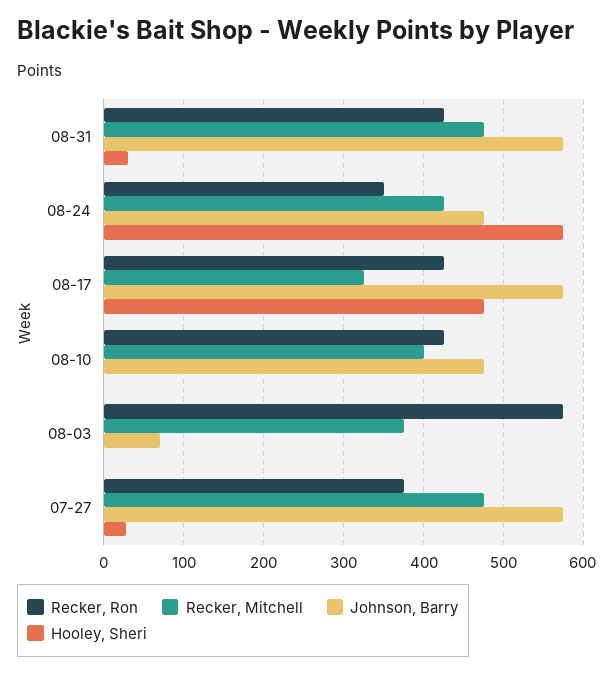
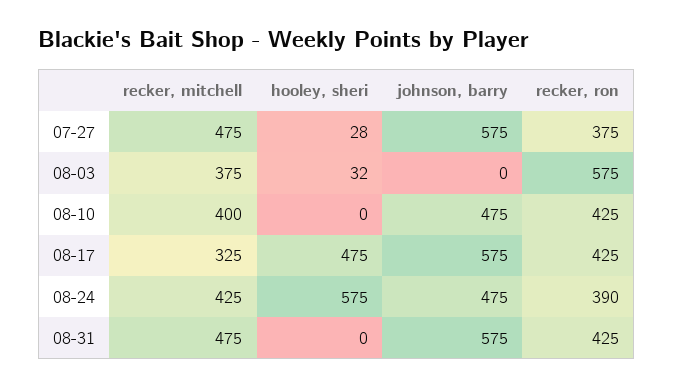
  {
    "Recker, Ron": {
      "08-31": 425,
-     "08-24": 350,
+     "08-24": 390,
      "08-17": 425,
      "08-10": 425,
      "08-03": 575,
      "07-27": 375
    },
    "Recker, Mitchell": {
      "08-31": 475,
      "08-24": 425,
      "08-17": 325,
      "08-10": 400,
      "08-03": 375,
      "07-27": 475
    },
    "Johnson, Barry": {
      "08-31": 575,
      "08-24": 475,
      "08-17": 575,
      "08-10": 475,
-     "08-03": 70,
+     "08-03": 0,
      "07-27": 575
    },
    "Hooley, Sheri": {
-     "08-31": 30,
+     "08-31": 0,
      "08-24": 575,
      "08-17": 475,
      "08-10": 0,
-     "08-03": 0,
+     "08-03": 32,
      "07-27": 28
    }
  }

